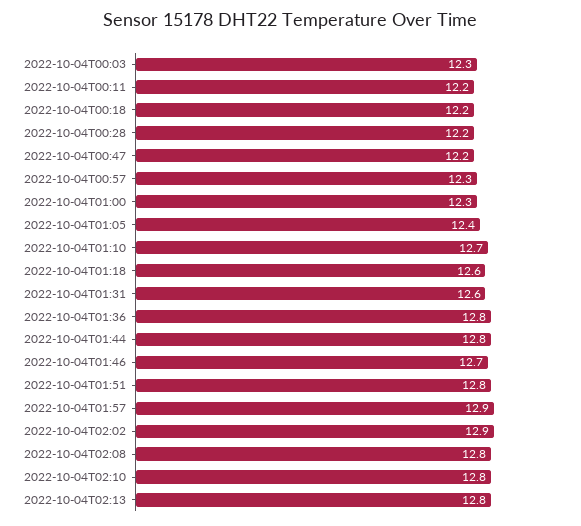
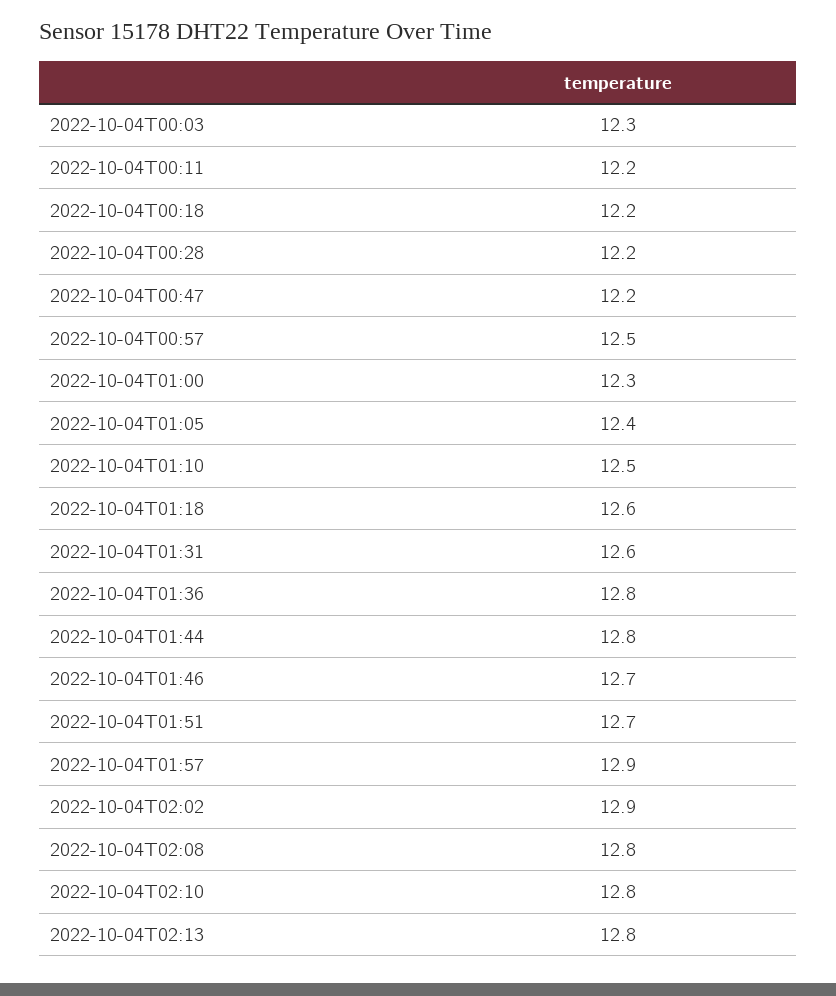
  {
    "2022-10-04T00:03": 12.3,
    "2022-10-04T00:11": 12.2,
    "2022-10-04T00:18": 12.2,
    "2022-10-04T00:28": 12.2,
    "2022-10-04T00:47": 12.2,
-   "2022-10-04T00:57": 12.3,
+   "2022-10-04T00:57": 12.5,
    "2022-10-04T01:00": 12.3,
    "2022-10-04T01:05": 12.4,
-   "2022-10-04T01:10": 12.7,
+   "2022-10-04T01:10": 12.5,
    "2022-10-04T01:18": 12.6,
    "2022-10-04T01:31": 12.6,
    "2022-10-04T01:36": 12.8,
    "2022-10-04T01:44": 12.8,
    "2022-10-04T01:46": 12.7,
-   "2022-10-04T01:51": 12.8,
+   "2022-10-04T01:51": 12.7,
    "2022-10-04T01:57": 12.9,
    "2022-10-04T02:02": 12.9,
    "2022-10-04T02:08": 12.8,
    "2022-10-04T02:10": 12.8,
    "2022-10-04T02:13": 12.8
  }

